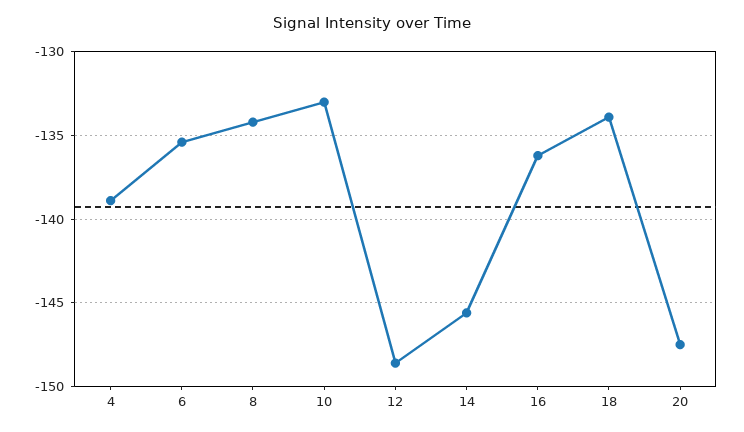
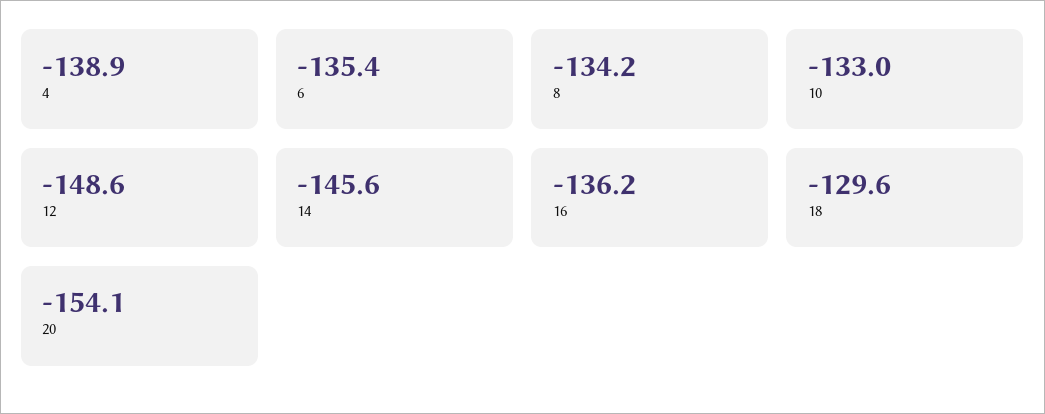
  {
    "4": -138.9,
    "6": -135.4,
    "8": -134.2,
    "10": -133,
    "12": -148.6,
    "14": -145.6,
    "16": -136.2,
-   "18": -134,
+   "18": -129.6,
-   "20": -147.5
+   "20": -154.1
  }

